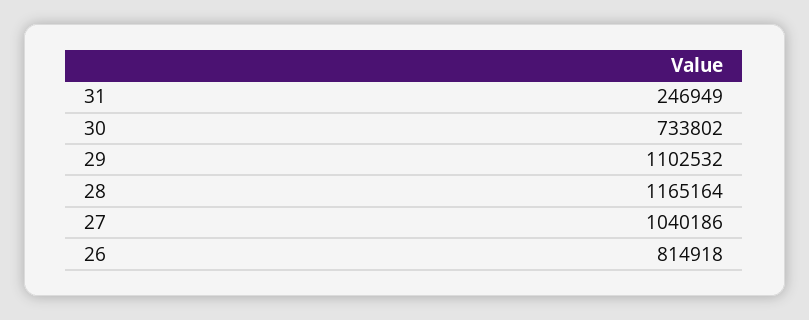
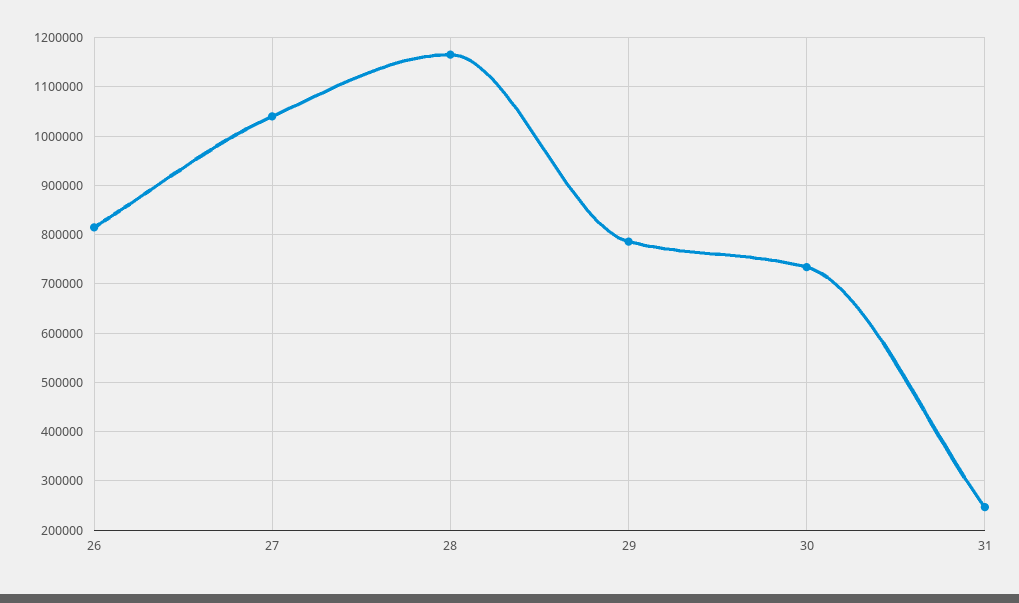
  {
    "31": 246949,
    "30": 733802,
-   "29": 1102532,
+   "29": 780000,
    "28": 1165164,
    "27": 1040186,
    "26": 814918
  }

